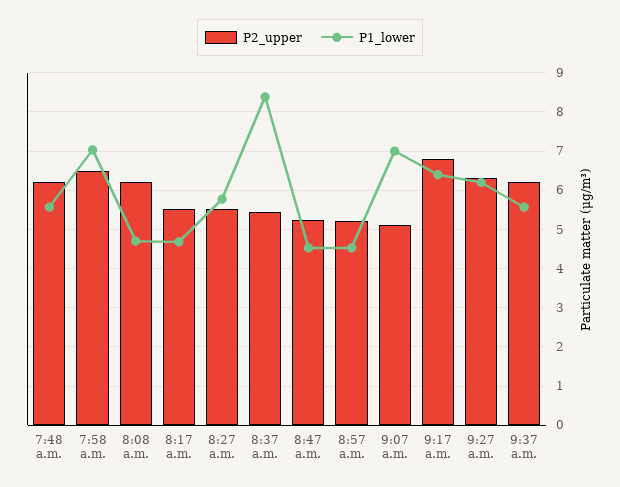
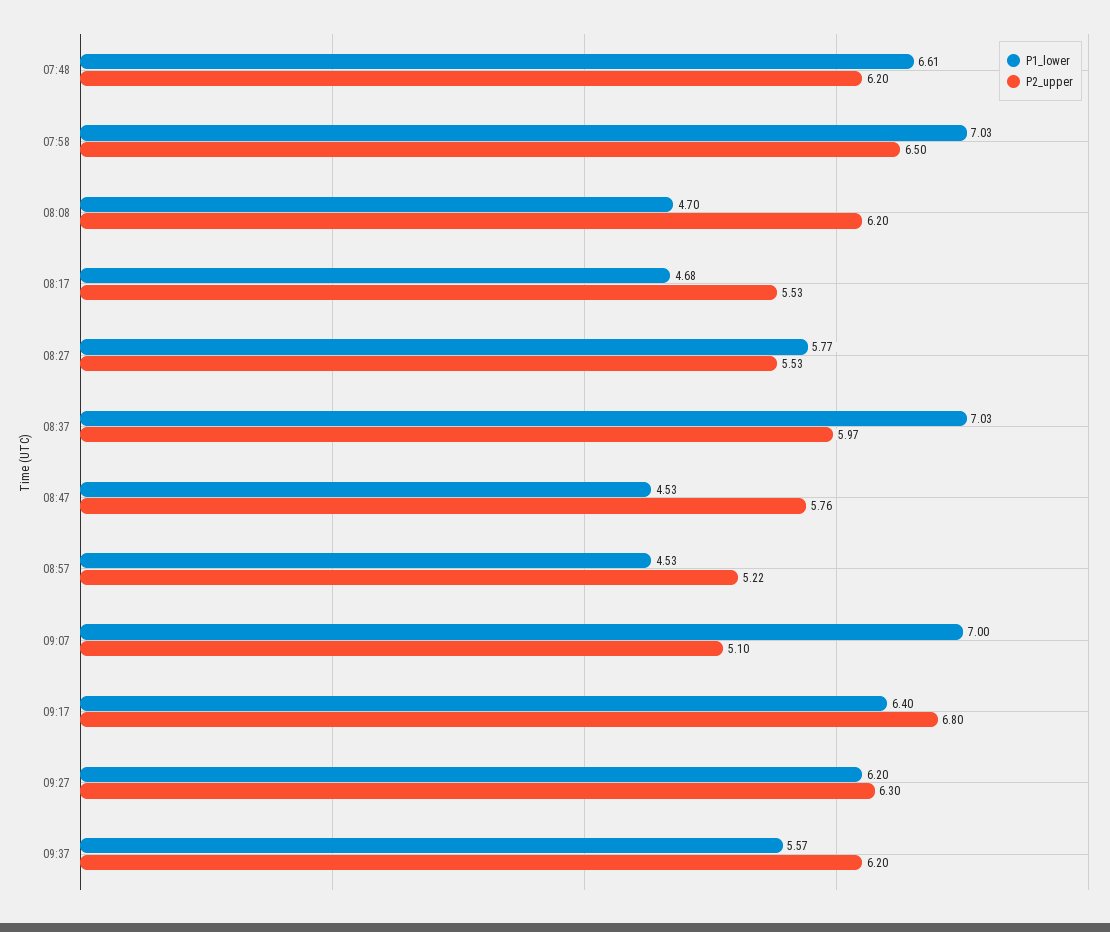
  {
    "P2_upper": {
      "7:48 a.m.": 6.2,
      "7:58 a.m.": 6.5,
      "8:08 a.m.": 6.2,
      "8:17 a.m.": 5.53,
      "8:27 a.m.": 5.53,
-     "8:37 a.m.": 5.4,
+     "8:37 a.m.": 5.97,
-     "8:47 a.m.": 5.2,
+     "8:47 a.m.": 5.76,
      "8:57 a.m.": 5.22,
      "9:07 a.m.": 5.1,
      "9:17 a.m.": 6.8,
      "9:27 a.m.": 6.3,
      "9:37 a.m.": 6.2
    },
    "P1_lower": {
-     "7:48 a.m.": 5.6,
+     "7:48 a.m.": 6.61,
      "7:58 a.m.": 7.03,
      "8:08 a.m.": 4.7,
      "8:17 a.m.": 4.68,
      "8:27 a.m.": 5.77,
-     "8:37 a.m.": 8.4,
+     "8:37 a.m.": 7.03,
      "8:47 a.m.": 4.53,
      "8:57 a.m.": 4.53,
      "9:07 a.m.": 7,
      "9:17 a.m.": 6.4,
      "9:27 a.m.": 6.2,
      "9:37 a.m.": 5.57
    }
  }

